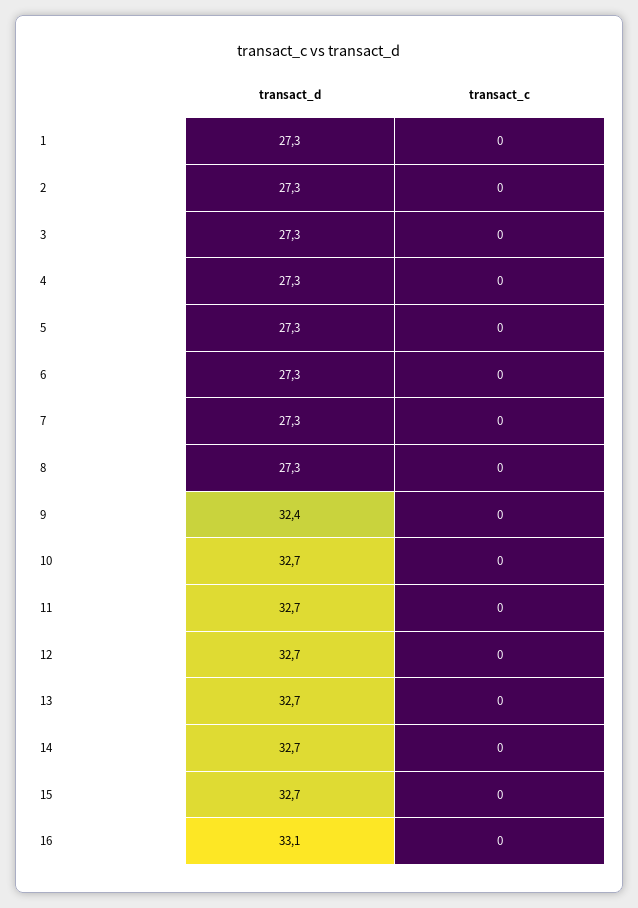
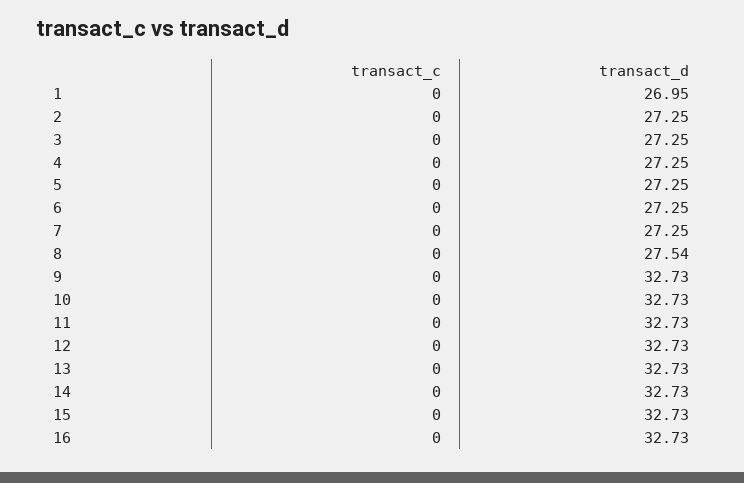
  {
    "transact_d": {
-     "1": 27.3,
+     "1": 26.95,
      "2": 27.25,
      "3": 27.25,
      "4": 27.25,
      "5": 27.25,
      "6": 27.25,
      "7": 27.25,
-     "8": 27.3,
+     "8": 27.54,
-     "9": 32.4,
+     "9": 32.73,
      "10": 32.73,
      "11": 32.73,
      "12": 32.73,
      "13": 32.73,
      "14": 32.73,
      "15": 32.73,
-     "16": 33.1
+     "16": 32.73
    },
    "transact_c": {
      "1": 0,
      "2": 0,
      "3": 0,
      "4": 0,
      "5": 0,
      "6": 0,
      "7": 0,
      "8": 0,
      "9": 0,
      "10": 0,
      "11": 0,
      "12": 0,
      "13": 0,
      "14": 0,
      "15": 0,
      "16": 0
    }
  }

